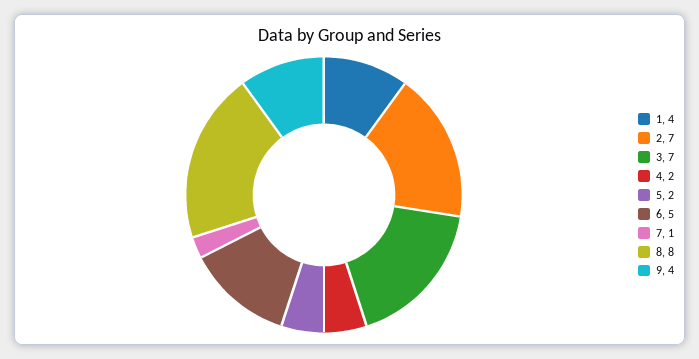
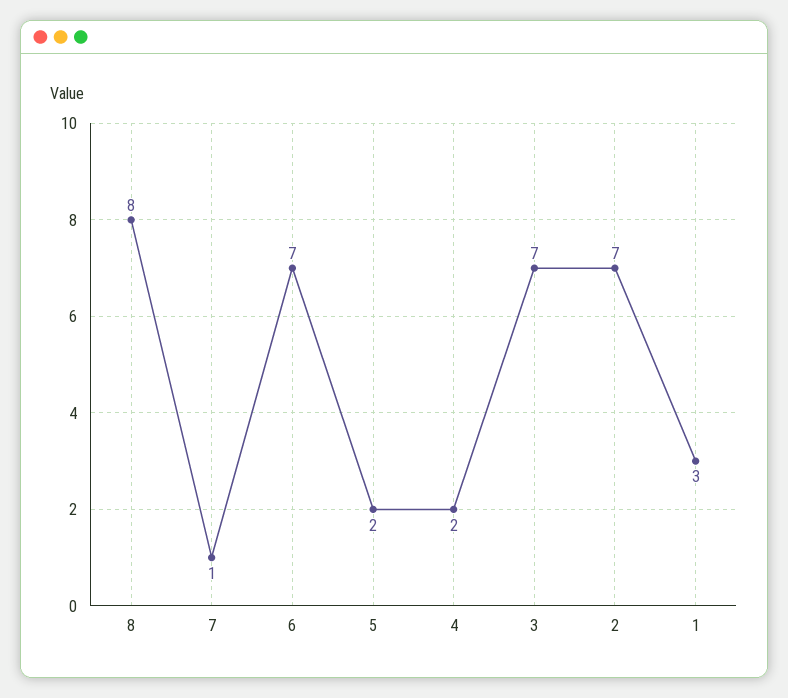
  {
-   "1": 4,
+   "1": 3,
    "2": 7,
    "3": 7,
    "4": 2,
    "5": 2,
-   "6": 5,
+   "6": 7,
    "7": 1,
-   "8": 8,
+   "8": 8
-   "9": 4
  }

